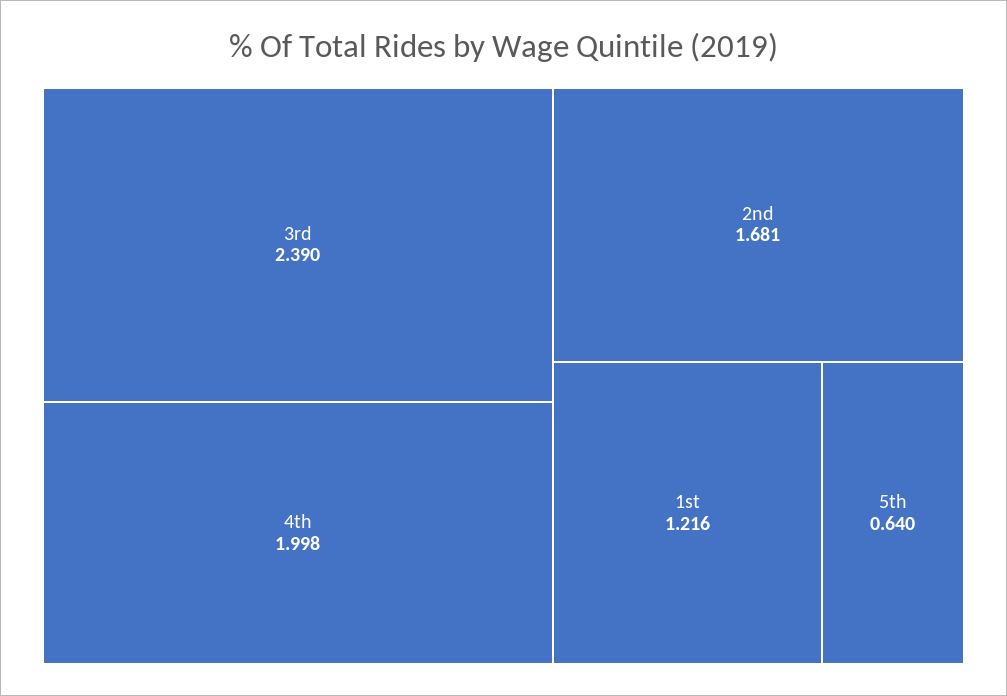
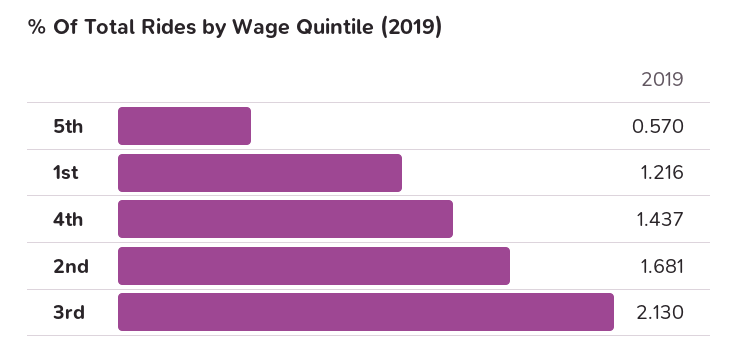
  {
-   "3rd": 2.39,
+   "3rd": 2.13,
-   "4th": 1.998,
+   "4th": 1.437,
    "2nd": 1.681,
    "1st": 1.216,
-   "5th": 0.64
+   "5th": 0.57
  }

